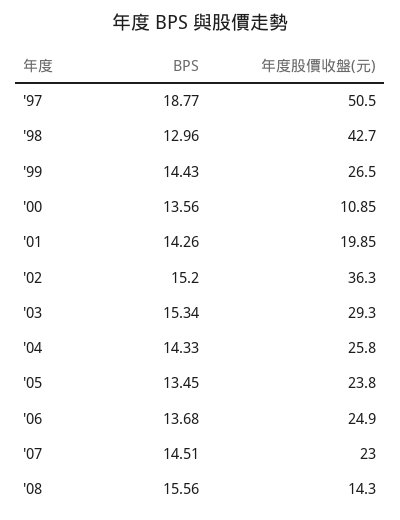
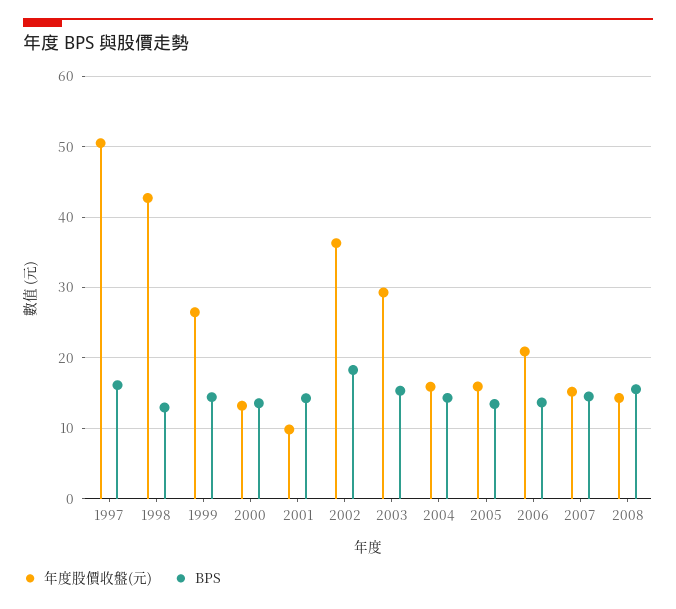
  {
    "BPS": {
-     "'97": 18.77,
+     "'97": 16,
      "'98": 12.96,
      "'99": 14.43,
      "'00": 13.56,
      "'01": 14.26,
-     "'02": 15.2,
+     "'02": 18,
      "'03": 15.34,
      "'04": 14.33,
      "'05": 13.45,
      "'06": 13.68,
      "'07": 14.51,
      "'08": 15.56
    },
    "年度股價收盤(元)": {
      "'97": 50.5,
      "'98": 42.7,
      "'99": 26.5,
-     "'00": 10.85,
+     "'00": 13,
-     "'01": 19.85,
+     "'01": 10,
      "'02": 36.3,
      "'03": 29.3,
-     "'04": 25.8,
+     "'04": 16,
-     "'05": 23.8,
+     "'05": 16,
-     "'06": 24.9,
+     "'06": 21,
-     "'07": 23,
+     "'07": 15,
      "'08": 14.3
    }
  }

